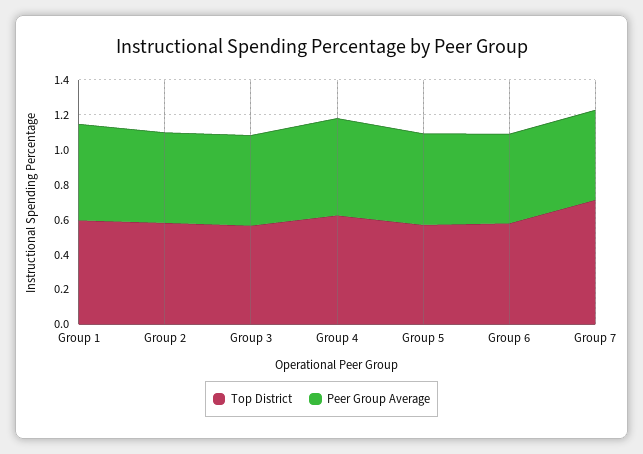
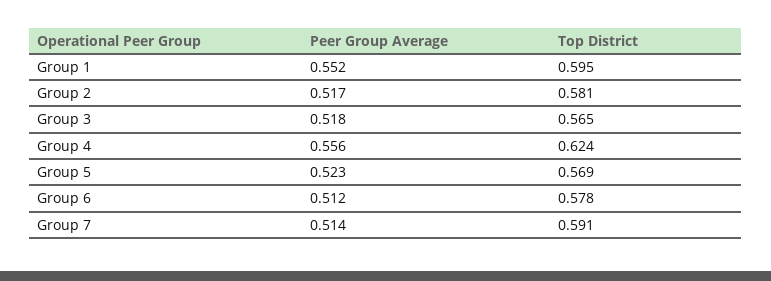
  {
    "Top District": {
      "Group 1": 0.595,
      "Group 2": 0.581,
      "Group 3": 0.565,
      "Group 4": 0.624,
      "Group 5": 0.569,
      "Group 6": 0.578,
-     "Group 7": 0.7
+     "Group 7": 0.591
    },
    "Peer Group Average": {
      "Group 1": 0.552,
      "Group 2": 0.517,
      "Group 3": 0.518,
      "Group 4": 0.556,
      "Group 5": 0.523,
      "Group 6": 0.512,
      "Group 7": 0.514
    }
  }

